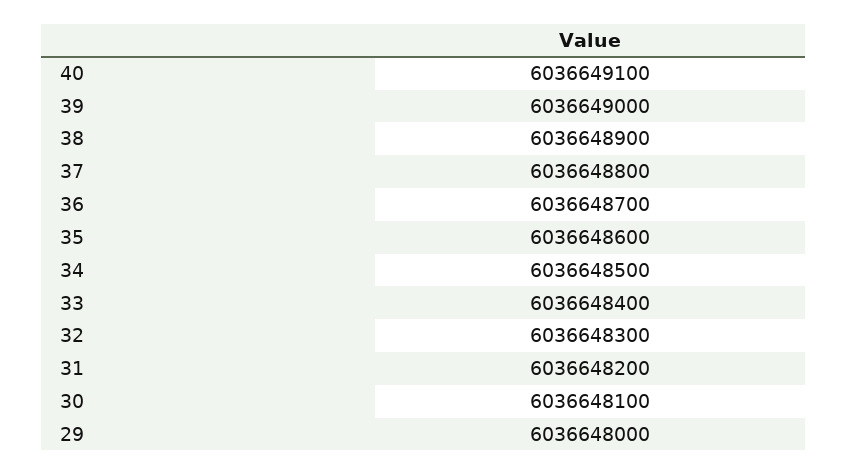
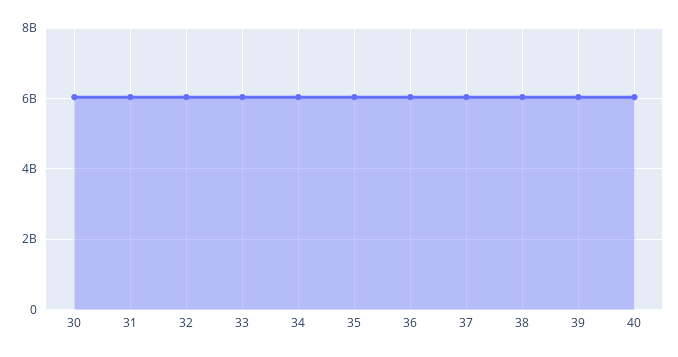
  {
    "40": 6036649100,
    "39": 6036649000,
    "38": 6036648900,
    "37": 6036648800,
    "36": 6036648700,
    "35": 6036648600,
    "34": 6036648500,
    "33": 6036648400,
    "32": 6036648300,
    "31": 6036648200,
-   "30": 6036648100,
+   "30": 6036648100
-   "29": 6036648000
  }

